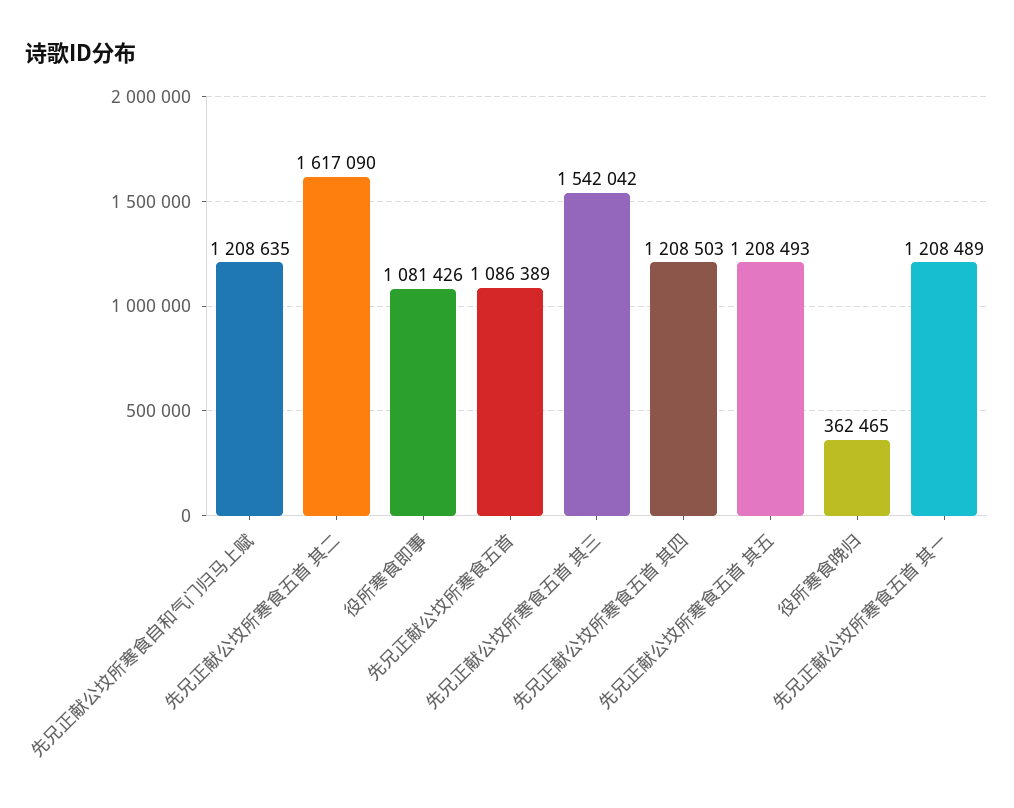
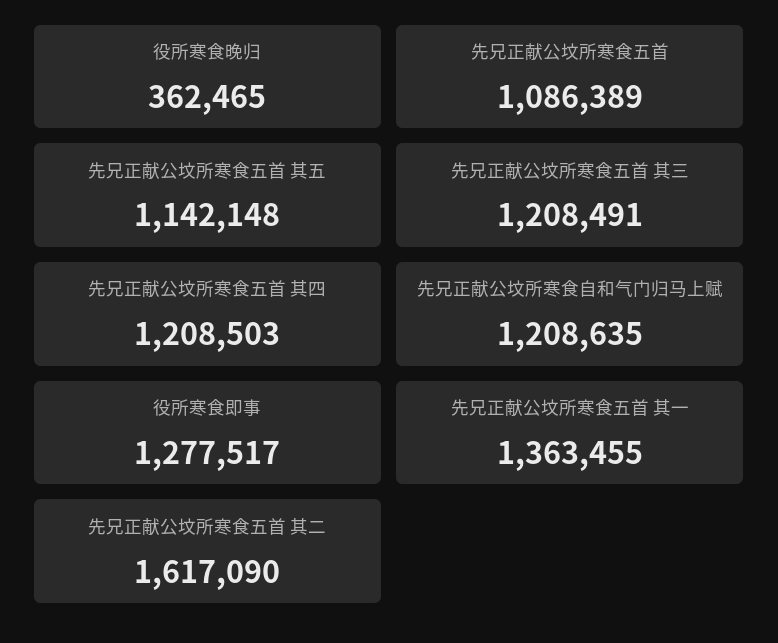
  {
    "先兄正献公坟所寒食自和气门归马上赋": 1208635,
    "先兄正献公坟所寒食五首 其二": 1617090,
-   "役所寒食即事": 1081426,
+   "役所寒食即事": 1277517,
    "先兄正献公坟所寒食五首": 1086389,
-   "先兄正献公坟所寒食五首 其三": 1542042,
+   "先兄正献公坟所寒食五首 其三": 1208491,
    "先兄正献公坟所寒食五首 其四": 1208503,
-   "先兄正献公坟所寒食五首 其五": 1208493,
+   "先兄正献公坟所寒食五首 其五": 1142148,
    "役所寒食晚归": 362465,
-   "先兄正献公坟所寒食五首 其一": 1208489
+   "先兄正献公坟所寒食五首 其一": 1363455
  }

